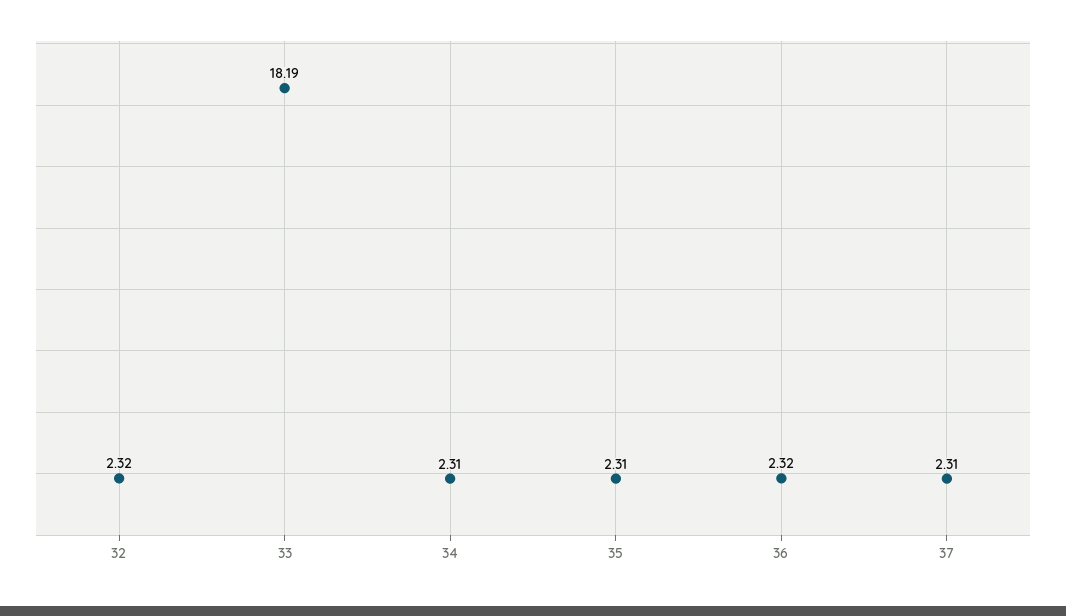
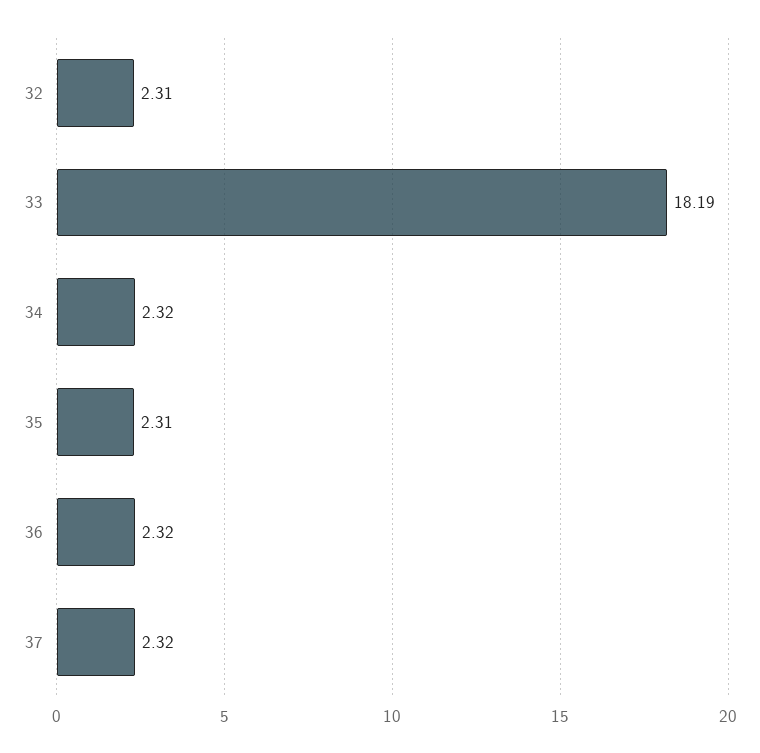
  {
-   "32": 2.32,
+   "32": 2.31,
    "33": 18.19,
-   "34": 2.31,
+   "34": 2.32,
    "35": 2.31,
    "36": 2.32,
-   "37": 2.31
+   "37": 2.32
  }

